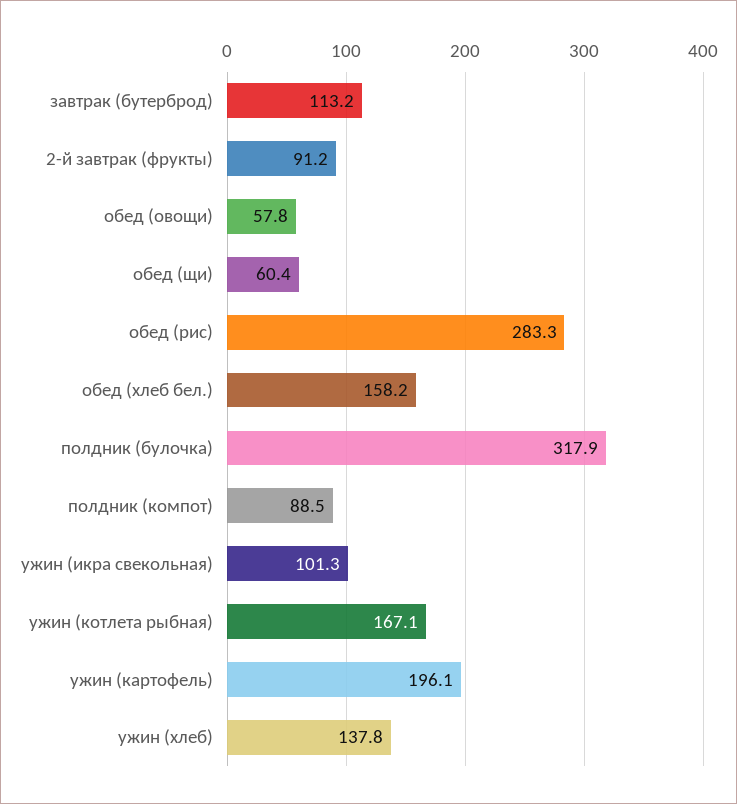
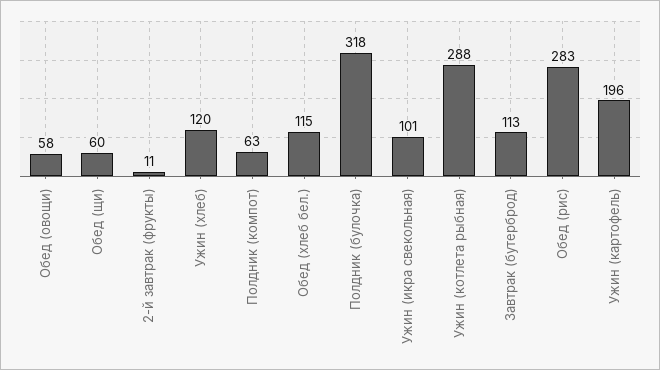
  {
    "завтрак (бутерброд)": 113.2,
-   "2-й завтрак (фрукты)": 91.2,
+   "2-й завтрак (фрукты)": 11,
    "обед (овощи)": 57.8,
    "обед (щи)": 60.4,
    "обед (рис)": 283.3,
-   "обед (хлеб бел.)": 158.2,
+   "обед (хлеб бел.)": 115,
    "полдник (булочка)": 317.9,
-   "полдник (компот)": 88.5,
+   "полдник (компот)": 63,
    "ужин (икра свекольная)": 101.3,
-   "ужин (котлета рыбная)": 167.1,
+   "ужин (котлета рыбная)": 288,
    "ужин (картофель)": 196.1,
-   "ужин (хлеб)": 137.8
+   "ужин (хлеб)": 120
  }

